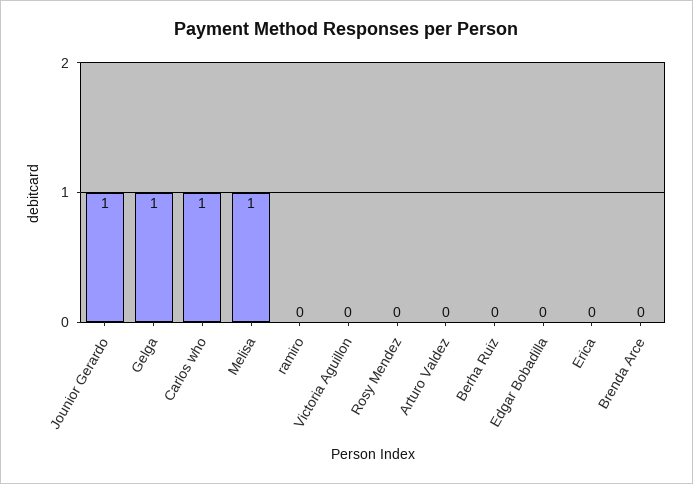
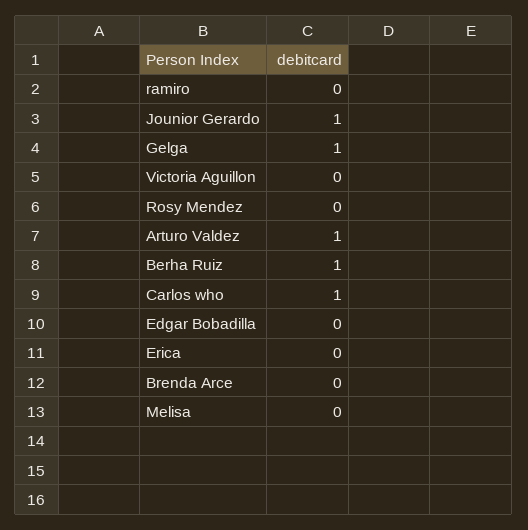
  {
    "Jounior Gerardo": 1,
    "Gelga": 1,
    "Carlos who": 1,
-   "Melisa": 1,
+   "Melisa": 0,
    "ramiro": 0,
    "Victoria Aguillon": 0,
    "Rosy Mendez": 0,
-   "Arturo Valdez": 0,
+   "Arturo Valdez": 1,
-   "Berha Ruiz": 0,
+   "Berha Ruiz": 1,
    "Edgar Bobadilla": 0,
    "Erica": 0,
    "Brenda Arce": 0
  }

